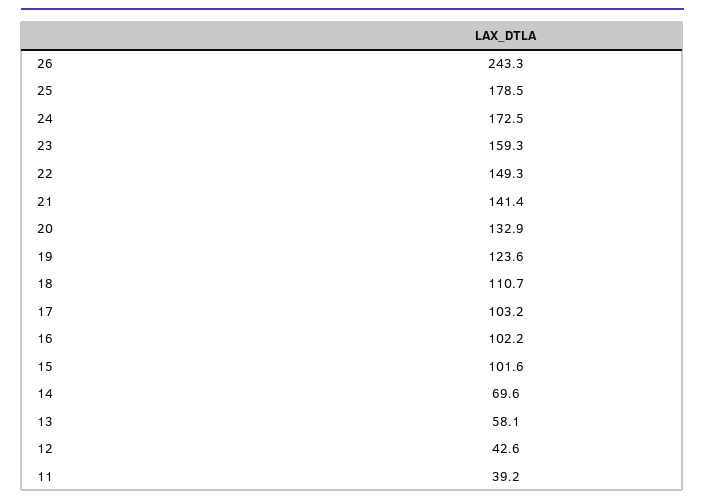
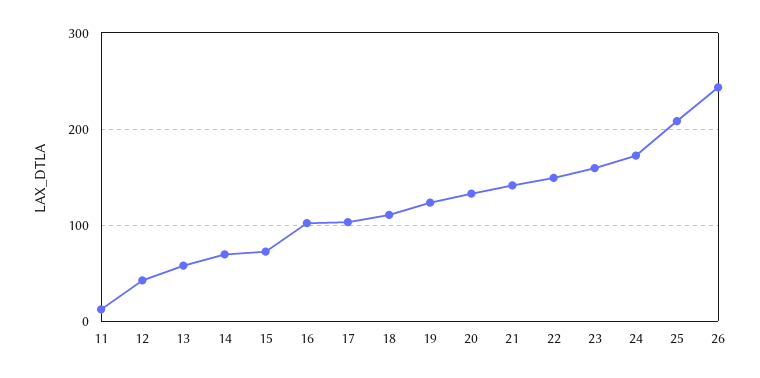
  {
    "26": 243.3,
-   "25": 178.5,
+   "25": 210,
    "24": 172.5,
    "23": 159.3,
    "22": 149.3,
    "21": 141.4,
    "20": 132.9,
    "19": 123.6,
    "18": 110.7,
    "17": 103.2,
    "16": 102.2,
-   "15": 101.6,
+   "15": 70,
    "14": 69.6,
    "13": 58.1,
    "12": 42.6,
-   "11": 39.2
+   "11": 10
  }

